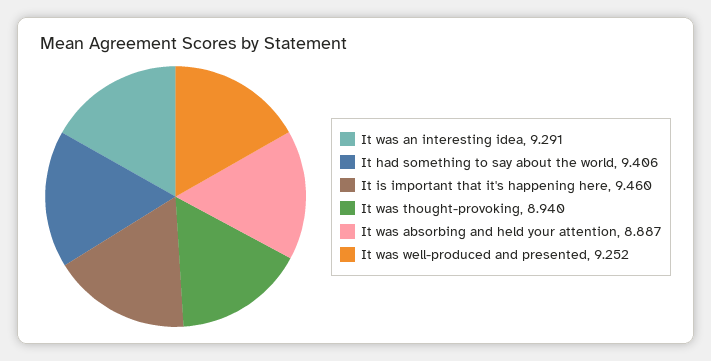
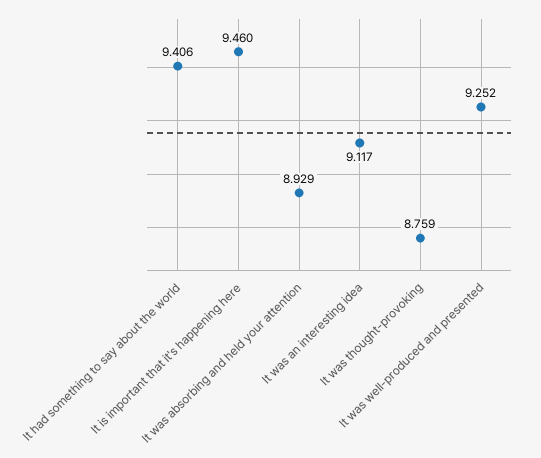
  {
-   "It was an interesting idea": 9.291,
+   "It was an interesting idea": 9.117,
    "It had something to say about the world": 9.406,
    "It is important that it's happening here": 9.46,
-   "It was thought-provoking": 8.94,
+   "It was thought-provoking": 8.759,
-   "It was absorbing and held your attention": 8.887,
+   "It was absorbing and held your attention": 8.929,
    "It was well-produced and presented": 9.252
  }

